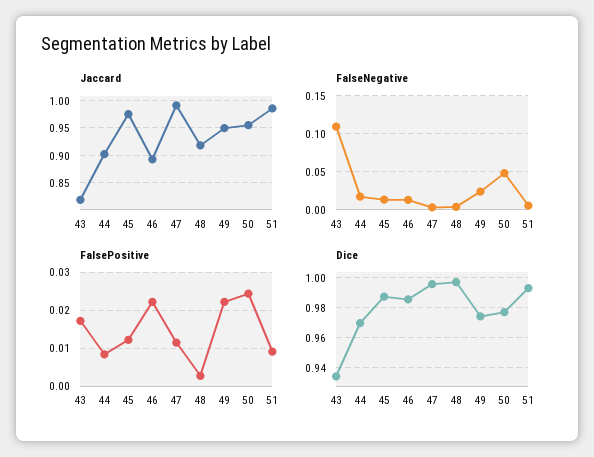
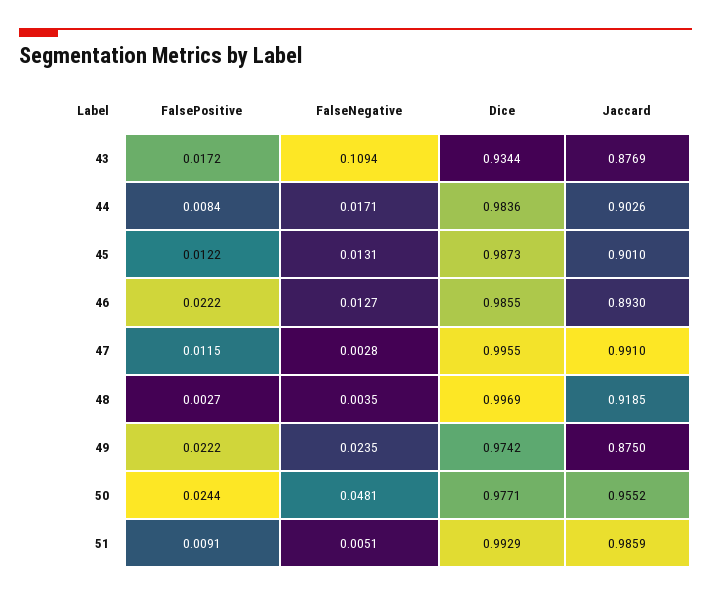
  {
    "Jaccard": {
-     "43": 0.825,
+     "43": 0.8769,
      "44": 0.9026,
-     "45": 0.975,
+     "45": 0.901,
      "46": 0.893,
      "47": 0.991,
      "48": 0.9185,
-     "49": 0.95,
+     "49": 0.875,
      "50": 0.9552,
      "51": 0.9859
    },
    "FalseNegative": {
      "43": 0.1094,
      "44": 0.0171,
      "45": 0.0131,
      "46": 0.0127,
      "47": 0.0028,
      "48": 0.0035,
      "49": 0.0235,
      "50": 0.0481,
      "51": 0.0051
    },
    "FalsePositive": {
      "43": 0.0172,
      "44": 0.0084,
      "45": 0.0122,
      "46": 0.0222,
      "47": 0.0115,
      "48": 0.0027,
      "49": 0.0222,
      "50": 0.0244,
      "51": 0.0091
    },
    "Dice": {
      "43": 0.9344,
-     "44": 0.97,
+     "44": 0.9836,
      "45": 0.9873,
      "46": 0.9855,
      "47": 0.9955,
      "48": 0.9969,
      "49": 0.9742,
      "50": 0.9771,
      "51": 0.9929
    }
  }

